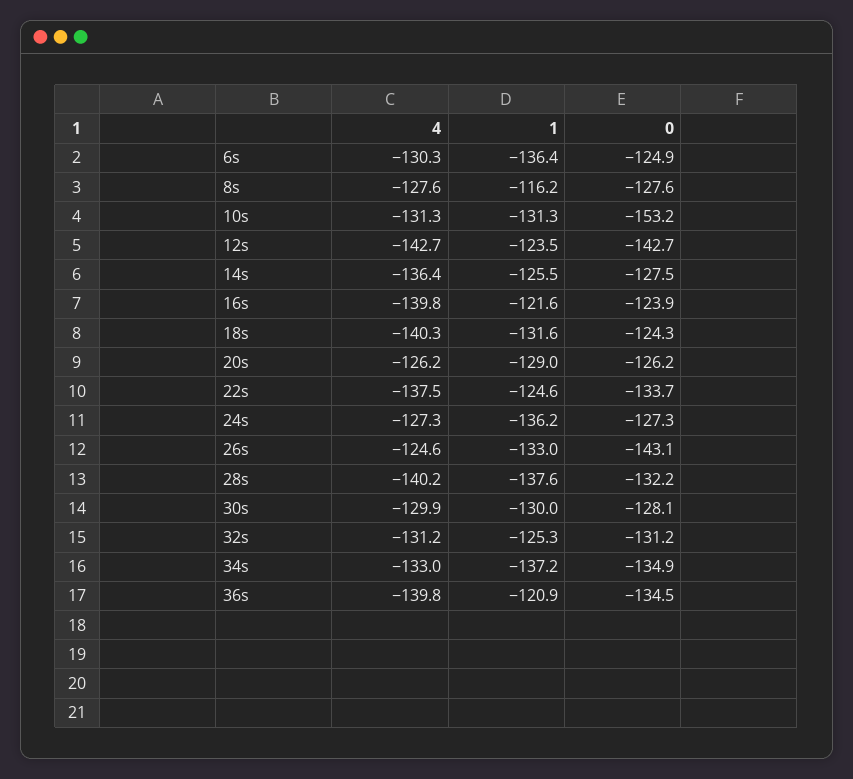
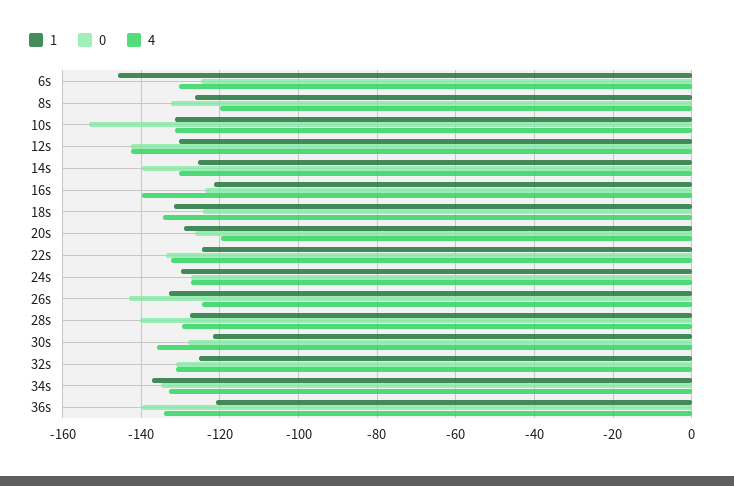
  {
    "4": {
      "6s": -130.3,
-     "8s": -127.6,
+     "8s": -120,
      "10s": -131.3,
      "12s": -142.7,
-     "14s": -136.4,
+     "14s": -130,
      "16s": -139.8,
-     "18s": -140.3,
+     "18s": -134,
-     "20s": -126.2,
+     "20s": -120,
-     "22s": -137.5,
+     "22s": -132,
      "24s": -127.3,
      "26s": -124.6,
-     "28s": -140.2,
+     "28s": -130,
-     "30s": -129.9,
+     "30s": -136,
      "32s": -131.2,
      "34s": -133,
-     "36s": -139.8
+     "36s": -134
    },
    "1": {
-     "6s": -136.4,
+     "6s": -146,
-     "8s": -116.2,
+     "8s": -126,
      "10s": -131.3,
-     "12s": -123.5,
+     "12s": -130,
      "14s": -125.5,
      "16s": -121.6,
      "18s": -131.6,
      "20s": -129,
      "22s": -124.6,
-     "24s": -136.2,
+     "24s": -130,
      "26s": -133,
-     "28s": -137.6,
+     "28s": -128,
-     "30s": -130,
+     "30s": -122,
      "32s": -125.3,
      "34s": -137.2,
      "36s": -120.9
    },
    "0": {
      "6s": -124.9,
-     "8s": -127.6,
+     "8s": -132,
      "10s": -153.2,
      "12s": -142.7,
-     "14s": -127.5,
+     "14s": -140,
      "16s": -123.9,
      "18s": -124.3,
      "20s": -126.2,
      "22s": -133.7,
      "24s": -127.3,
      "26s": -143.1,
-     "28s": -132.2,
+     "28s": -140,
      "30s": -128.1,
      "32s": -131.2,
      "34s": -134.9,
-     "36s": -134.5
+     "36s": -140
    }
  }

